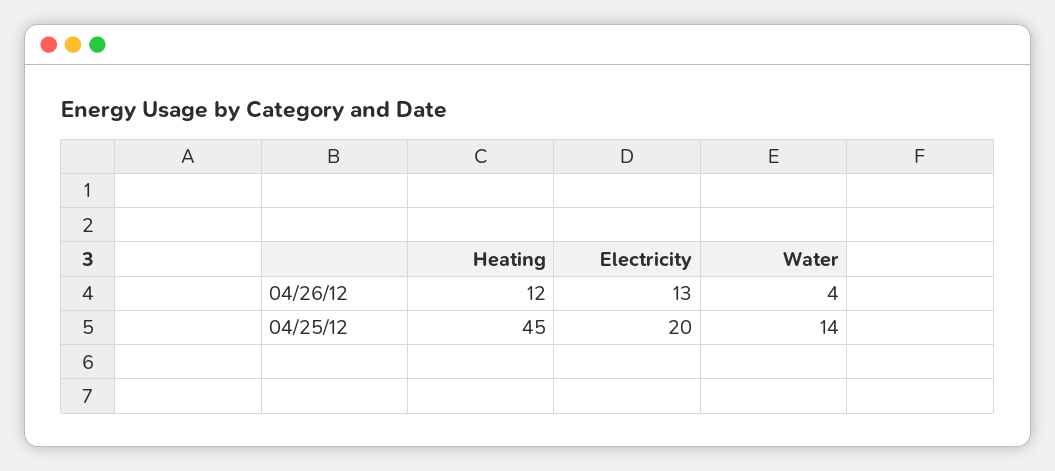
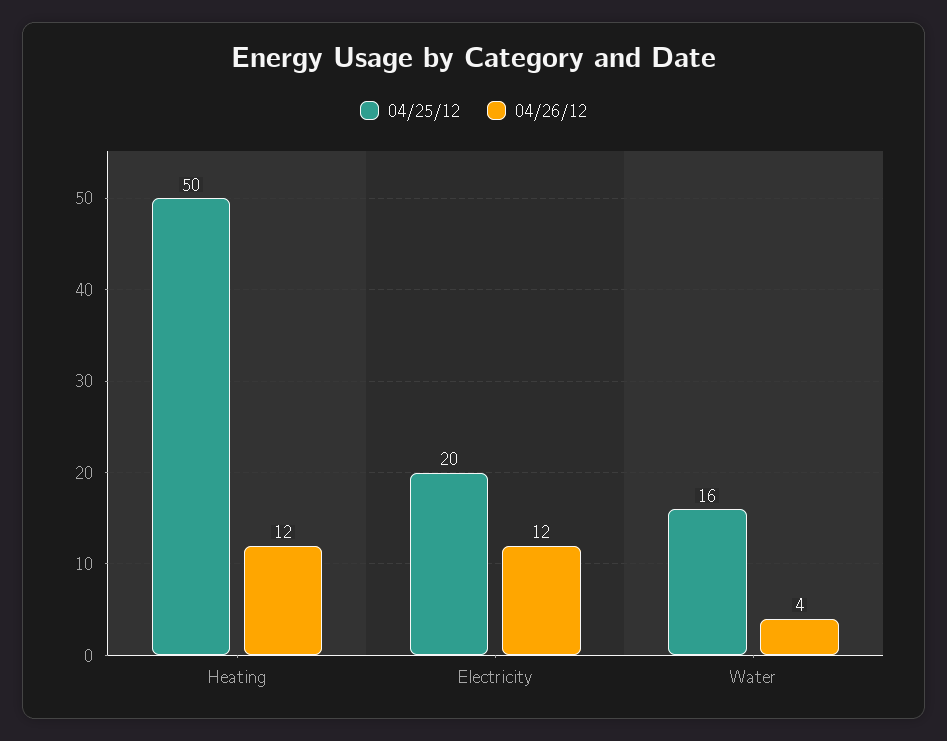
  {
    "04/26/12": {
      "Heating": 12,
-     "Electricity": 13,
+     "Electricity": 12,
      "Water": 4
    },
    "04/25/12": {
-     "Heating": 45,
+     "Heating": 50,
      "Electricity": 20,
-     "Water": 14
+     "Water": 16
    }
  }

